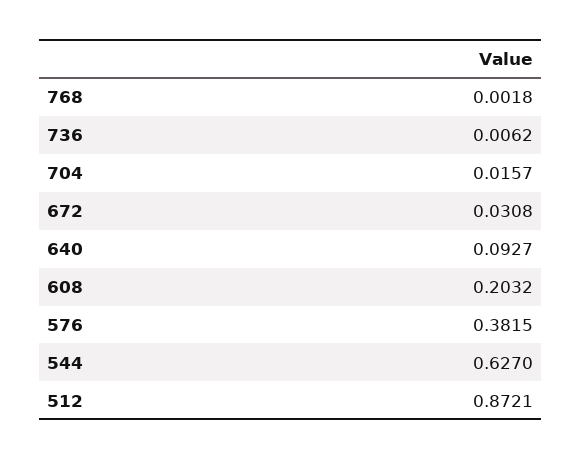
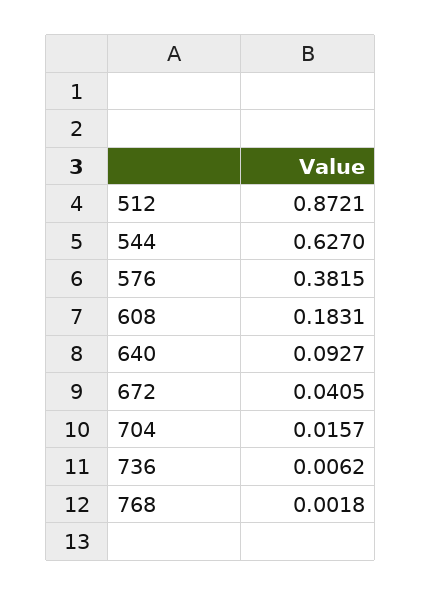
  {
    "768": 0.0018,
    "736": 0.0062,
    "704": 0.0157,
-   "672": 0.0308,
+   "672": 0.0405,
    "640": 0.0927,
-   "608": 0.2032,
+   "608": 0.1831,
    "576": 0.3815,
    "544": 0.627,
    "512": 0.8721
  }

